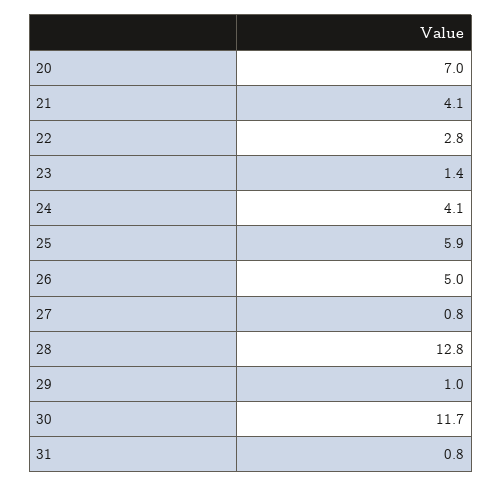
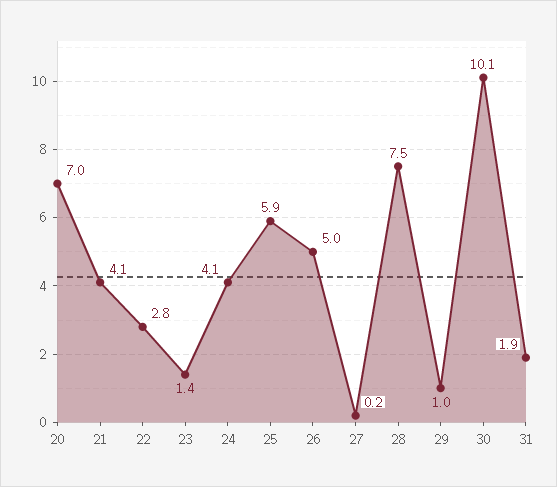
  {
    "20": 7,
    "21": 4.1,
    "22": 2.8,
    "23": 1.4,
    "24": 4.1,
    "25": 5.9,
    "26": 5,
-   "27": 0.8,
+   "27": 0.2,
-   "28": 12.8,
+   "28": 7.5,
    "29": 1,
-   "30": 11.7,
+   "30": 10.1,
-   "31": 0.8
+   "31": 1.9
  }

